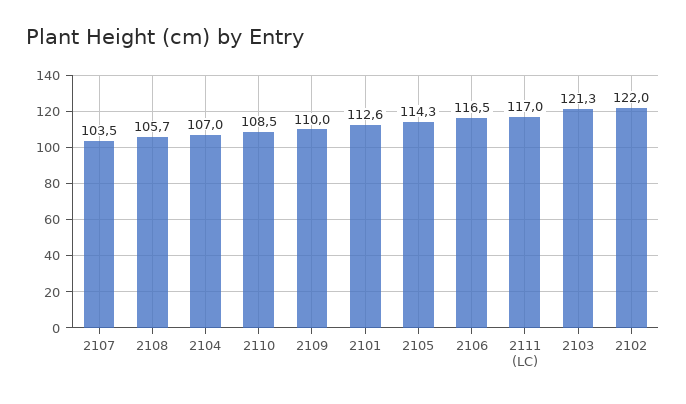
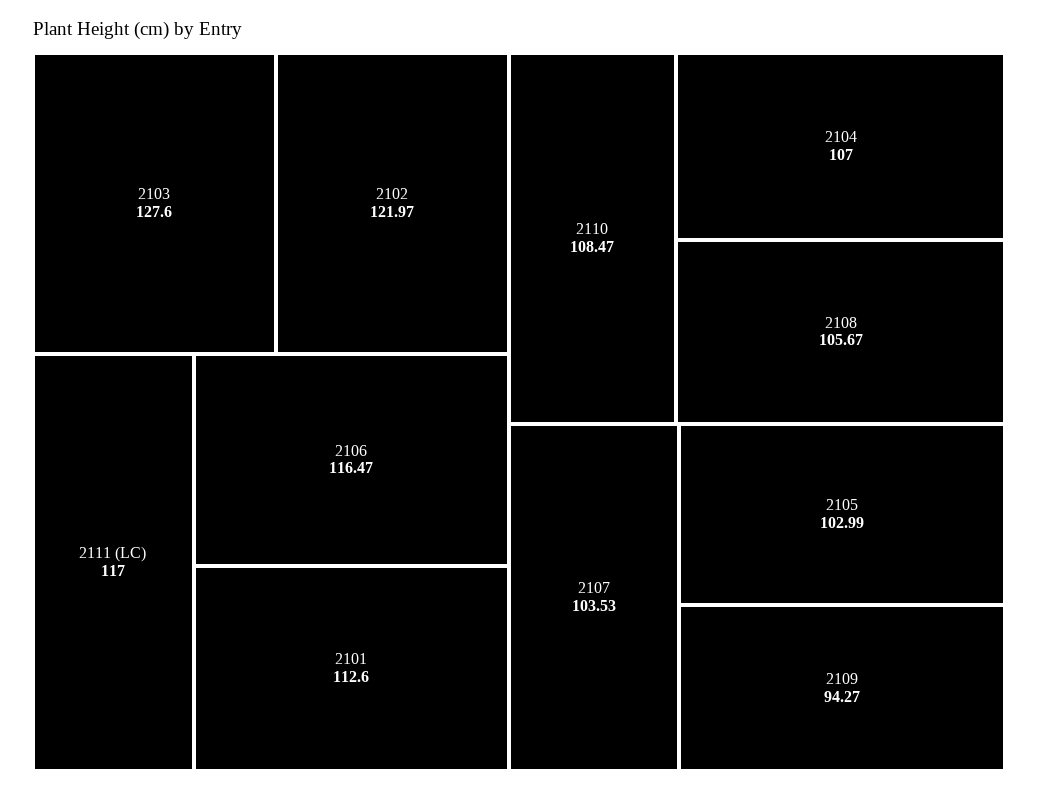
  {
    "2107": 103.53,
    "2108": 105.67,
    "2104": 107,
    "2110": 108.47,
-   "2109": 110,
+   "2109": 94.27,
    "2101": 112.6,
-   "2105": 114.3,
+   "2105": 102.99,
    "2106": 116.47,
    "2111 (LC)": 117,
-   "2103": 121.3,
+   "2103": 127.6,
    "2102": 121.97
  }

